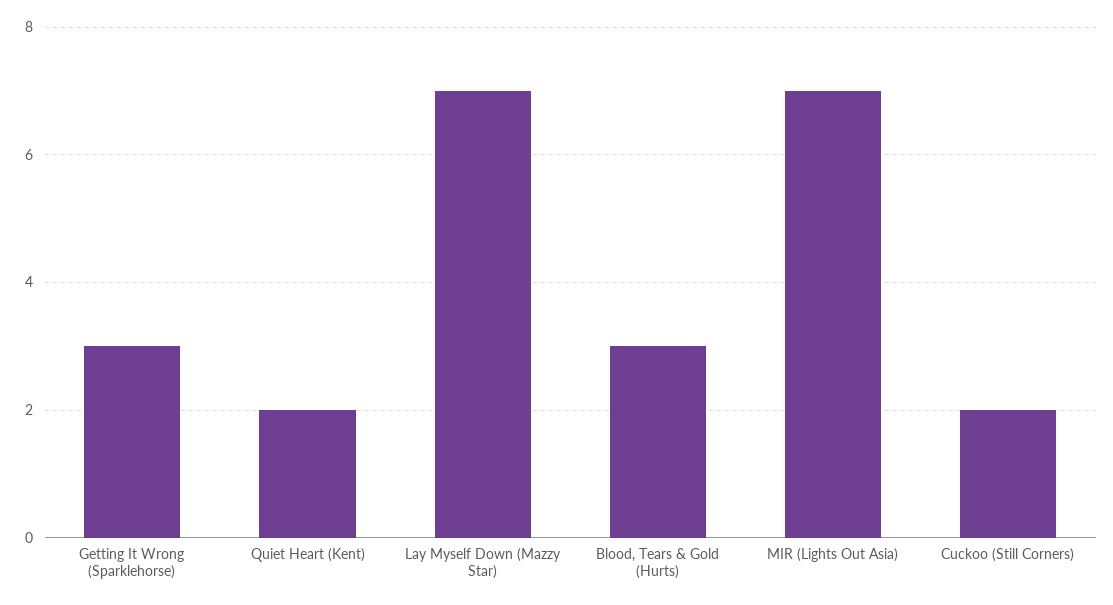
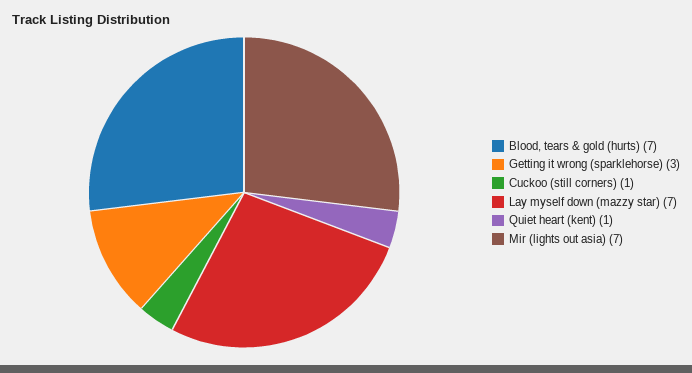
  {
    "Getting It Wrong (Sparklehorse)": 3,
-   "Quiet Heart (Kent)": 2,
+   "Quiet Heart (Kent)": 1,
    "Lay Myself Down (Mazzy Star)": 7,
-   "Blood, Tears & Gold (Hurts)": 3,
+   "Blood, Tears & Gold (Hurts)": 7,
    "MIR (Lights Out Asia)": 7,
-   "Cuckoo (Still Corners)": 2
+   "Cuckoo (Still Corners)": 1
  }

